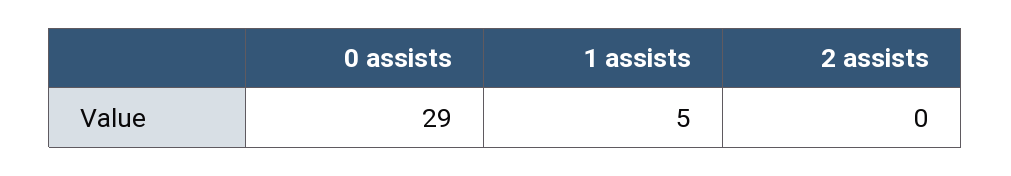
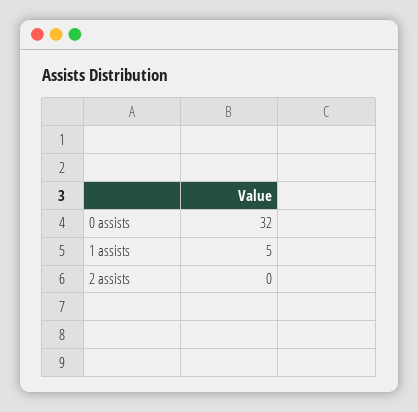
  {
-   "0 assists": 29,
+   "0 assists": 32,
    "1 assists": 5,
    "2 assists": 0
  }

